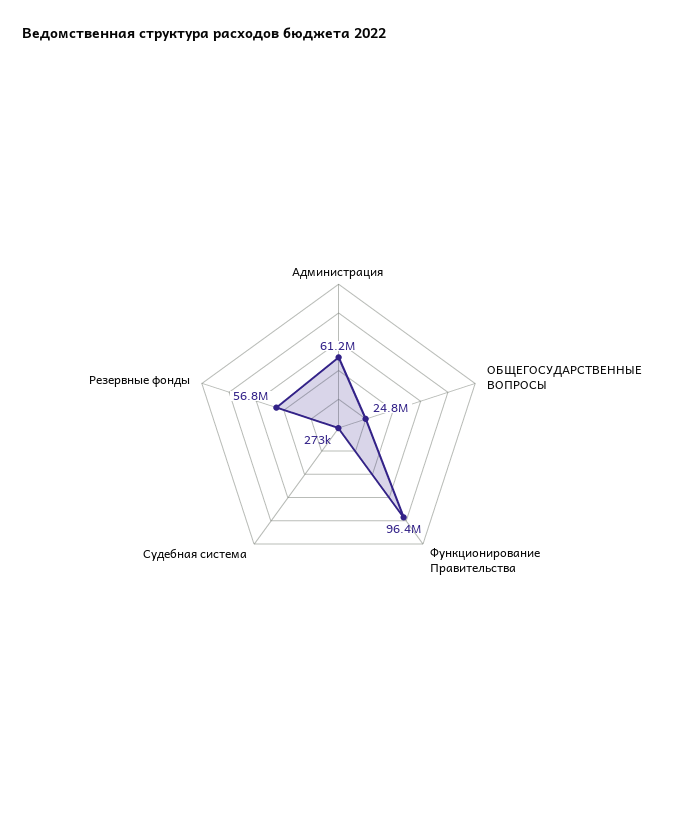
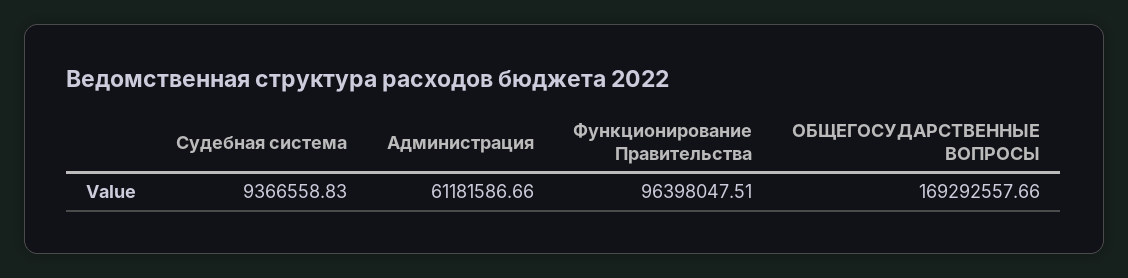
  {
    "Администрация": 61181586.66,
-   "ОБЩЕГОСУДАРСТВЕННЫЕ ВОПРОСЫ": 24800000,
+   "ОБЩЕГОСУДАРСТВЕННЫЕ ВОПРОСЫ": 169292557.66,
    "Функционирование Правительства": 96398047.51,
-   "Судебная система": 273000,
+   "Судебная система": 9366558.83
-   "Резервные фонды": 56800000
  }

